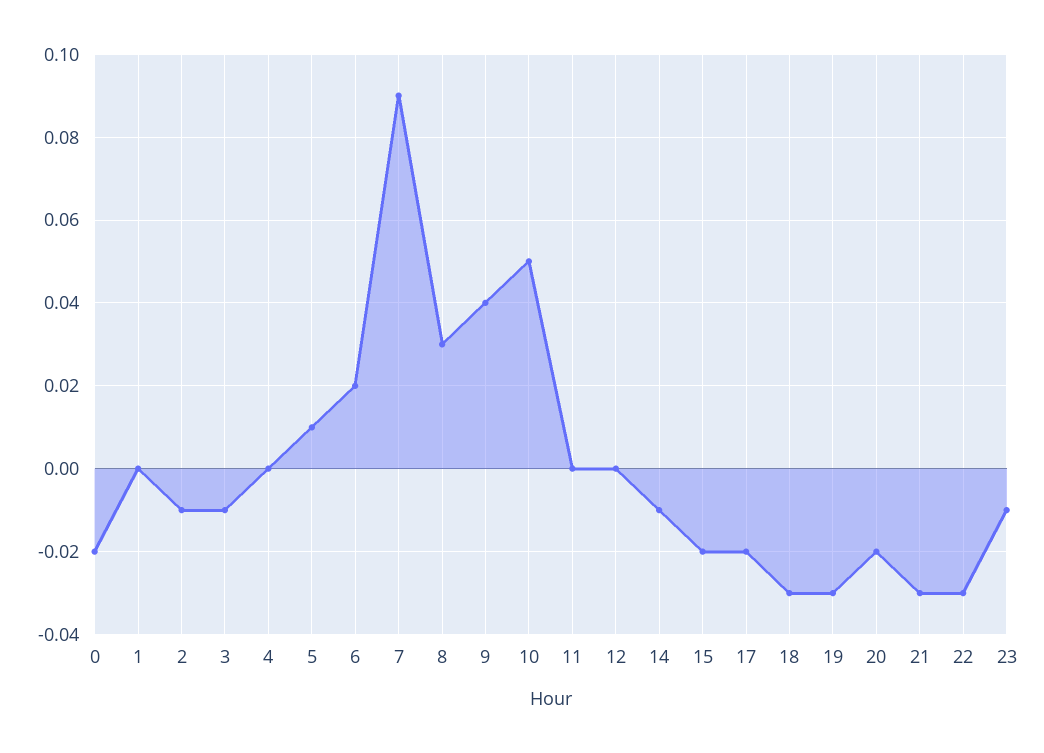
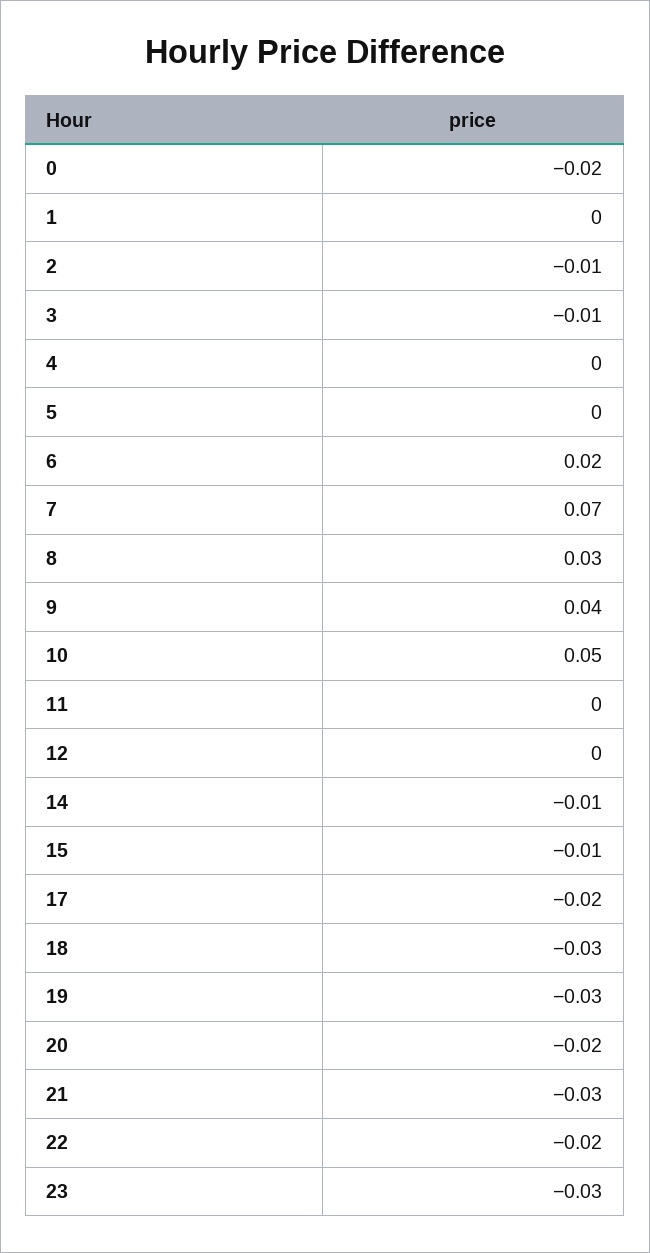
  {
    "0": -0.02,
    "1": 0,
    "2": -0.01,
    "3": -0.01,
    "4": 0,
-   "5": 0.01,
+   "5": 0,
    "6": 0.02,
-   "7": 0.09,
+   "7": 0.07,
    "8": 0.03,
    "9": 0.04,
    "10": 0.05,
    "11": 0,
    "12": 0,
    "14": -0.01,
-   "15": -0.02,
+   "15": -0.01,
    "17": -0.02,
    "18": -0.03,
    "19": -0.03,
    "20": -0.02,
    "21": -0.03,
-   "22": -0.03,
+   "22": -0.02,
-   "23": -0.01
+   "23": -0.03
  }

